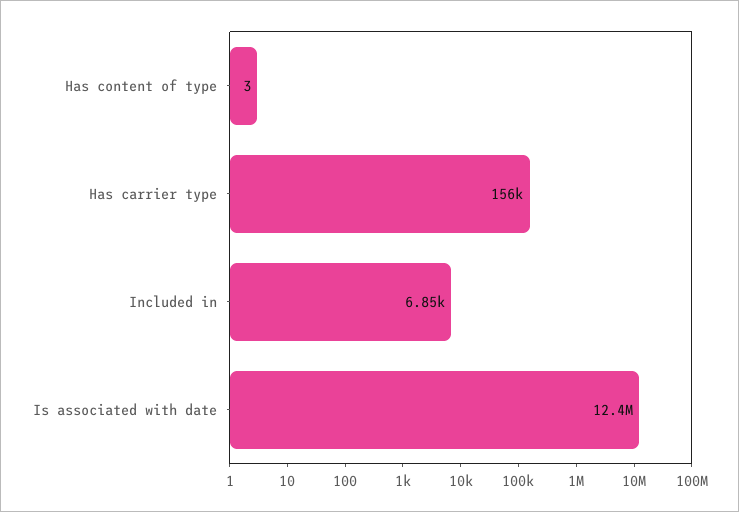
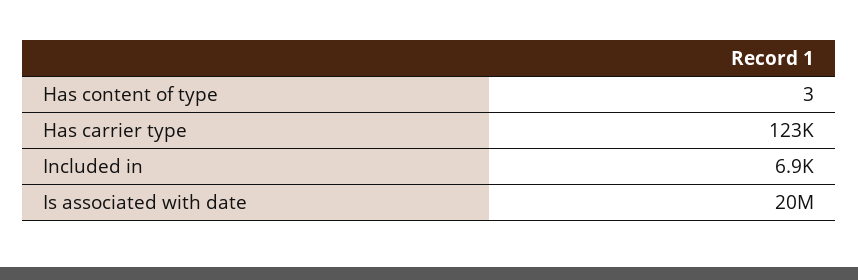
  {
    "Has content of type": 3,
-   "Has carrier type": 156000,
+   "Has carrier type": 123000,
    "Included in": 6850,
-   "Is associated with date": 12400000
+   "Is associated with date": 20000000
  }

